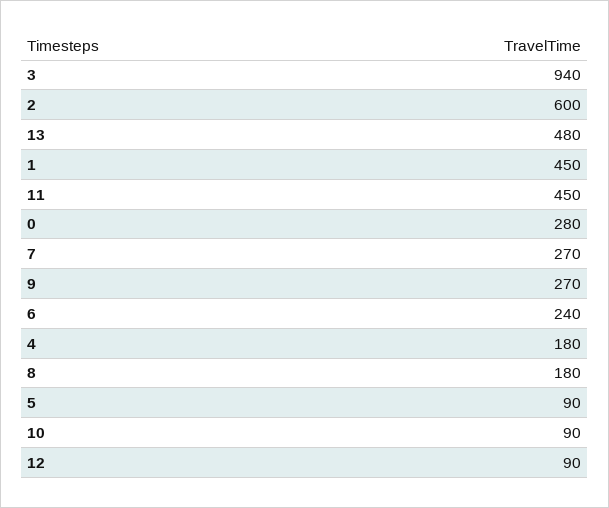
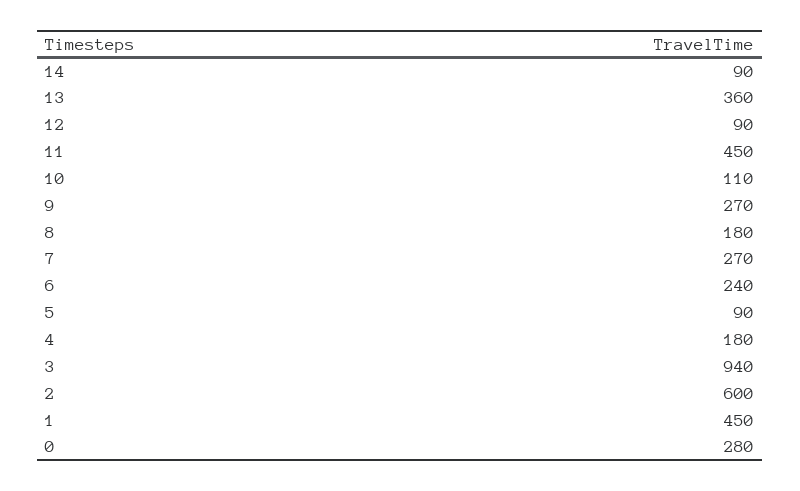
  {
    "3": 940,
    "2": 600,
-   "13": 480,
+   "13": 360,
    "1": 450,
    "11": 450,
    "0": 280,
    "7": 270,
    "9": 270,
    "6": 240,
    "4": 180,
    "8": 180,
    "5": 90,
-   "10": 90,
+   "10": 110,
-   "12": 90
+   "12": 90,
+   "14": 90
  }

